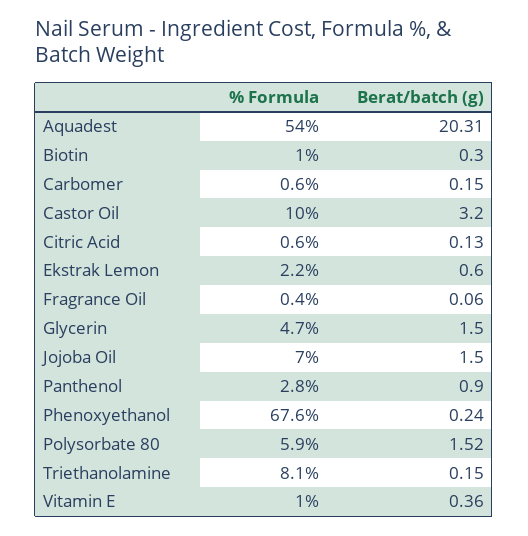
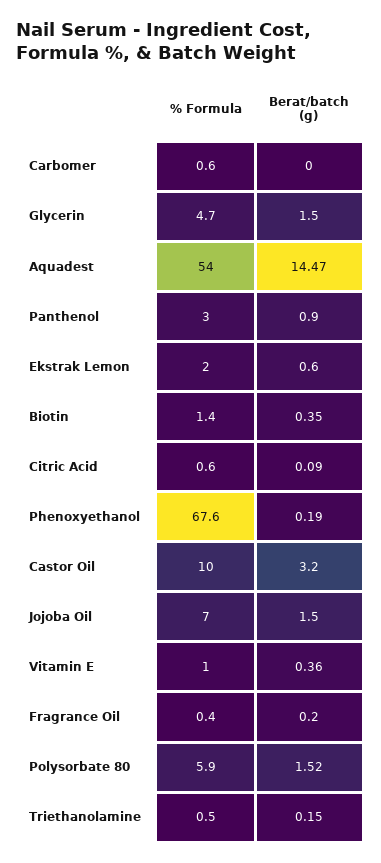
  {
    "% Formula": {
      "Aquadest": 54,
-     "Biotin": 1,
+     "Biotin": 1.4,
      "Carbomer": 0.6,
      "Castor Oil": 10,
      "Citric Acid": 0.6,
-     "Ekstrak Lemon": 2.2,
+     "Ekstrak Lemon": 2,
      "Fragrance Oil": 0.4,
      "Glycerin": 4.7,
      "Jojoba Oil": 7,
-     "Panthenol": 2.8,
+     "Panthenol": 3,
      "Phenoxyethanol": 67.6,
      "Polysorbate 80": 5.9,
-     "Triethanolamine": 8.1,
+     "Triethanolamine": 0.5,
      "Vitamin E": 1
    },
    "Berat/batch (g)": {
-     "Aquadest": 20.31,
+     "Aquadest": 14.47,
-     "Biotin": 0.3,
+     "Biotin": 0.35,
-     "Carbomer": 0.15,
+     "Carbomer": 0,
      "Castor Oil": 3.2,
-     "Citric Acid": 0.13,
+     "Citric Acid": 0.09,
      "Ekstrak Lemon": 0.6,
-     "Fragrance Oil": 0.06,
+     "Fragrance Oil": 0.2,
      "Glycerin": 1.5,
      "Jojoba Oil": 1.5,
      "Panthenol": 0.9,
-     "Phenoxyethanol": 0.24,
+     "Phenoxyethanol": 0.19,
      "Polysorbate 80": 1.52,
      "Triethanolamine": 0.15,
      "Vitamin E": 0.36
    }
  }

